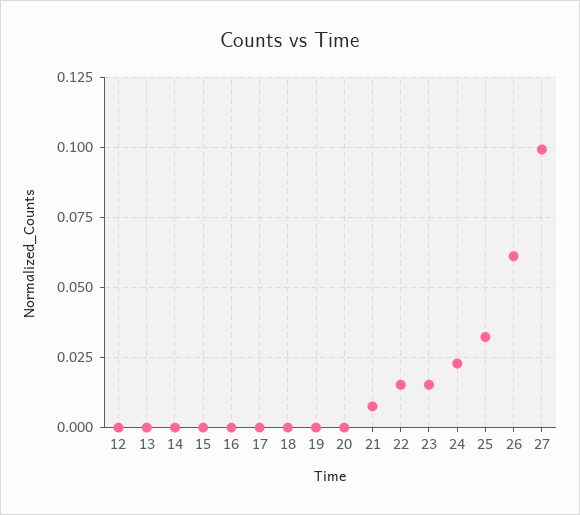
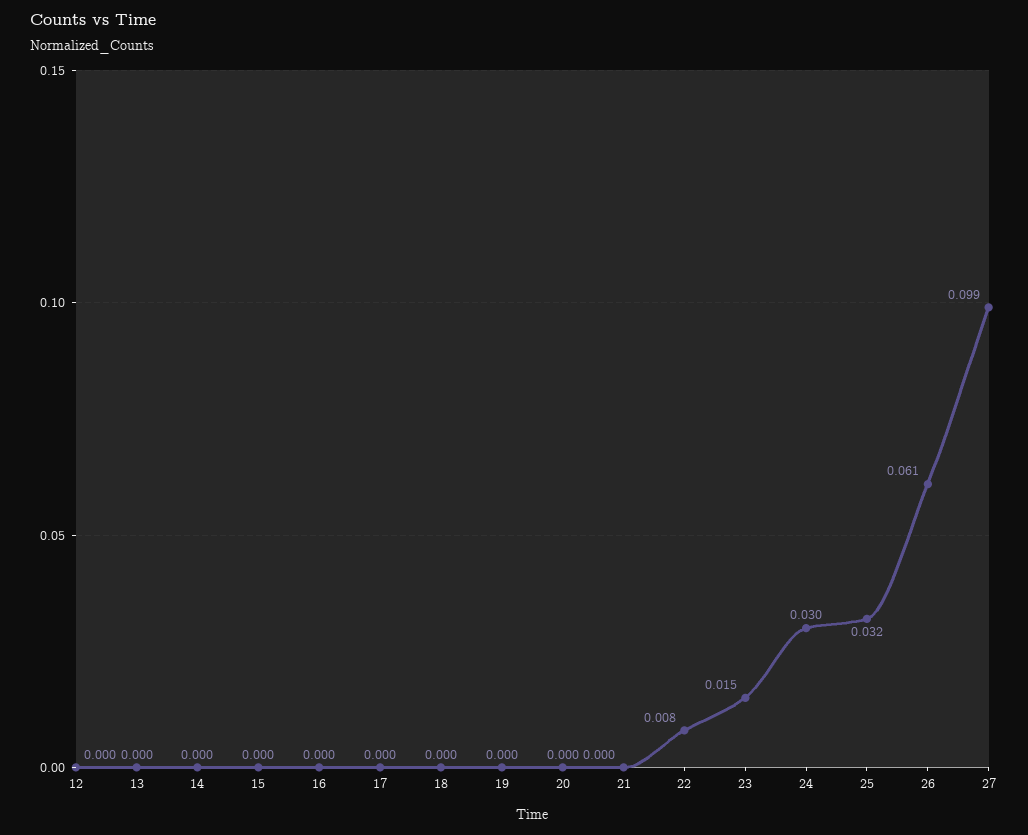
  {
    "12": 0,
    "13": 0,
    "14": 0,
    "15": 0,
    "16": 0,
    "17": 0,
    "18": 0,
    "19": 0,
    "20": 0,
-   "21": 0.0075,
+   "21": 0,
-   "22": 0.015,
+   "22": 0.008,
    "23": 0.015,
-   "24": 0.0225,
+   "24": 0.03,
    "25": 0.032,
    "26": 0.061,
    "27": 0.099
  }

